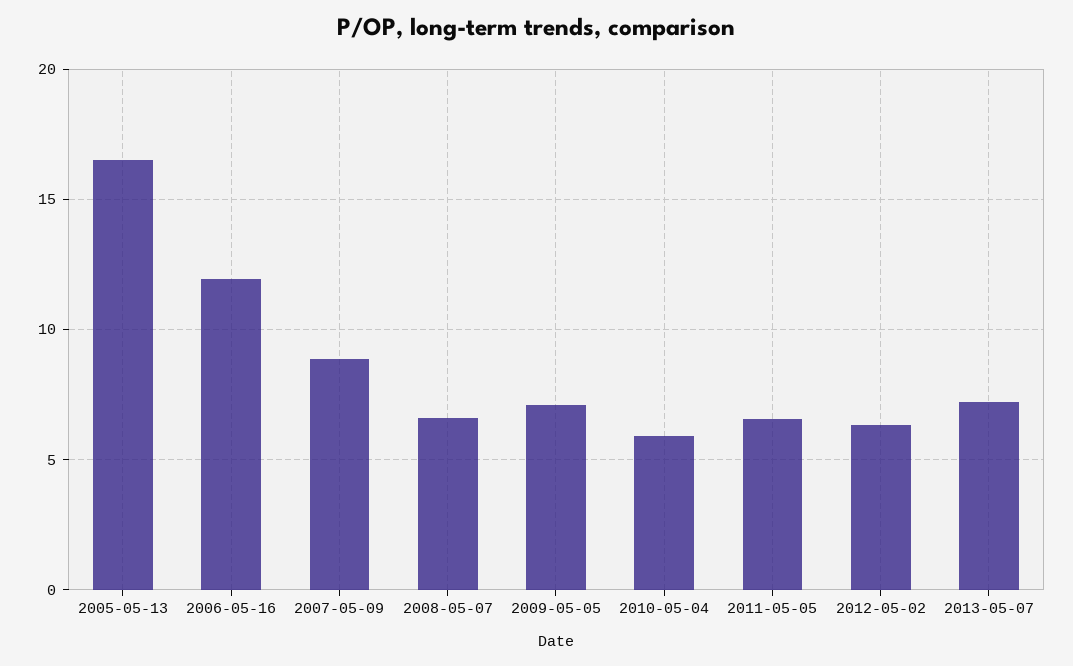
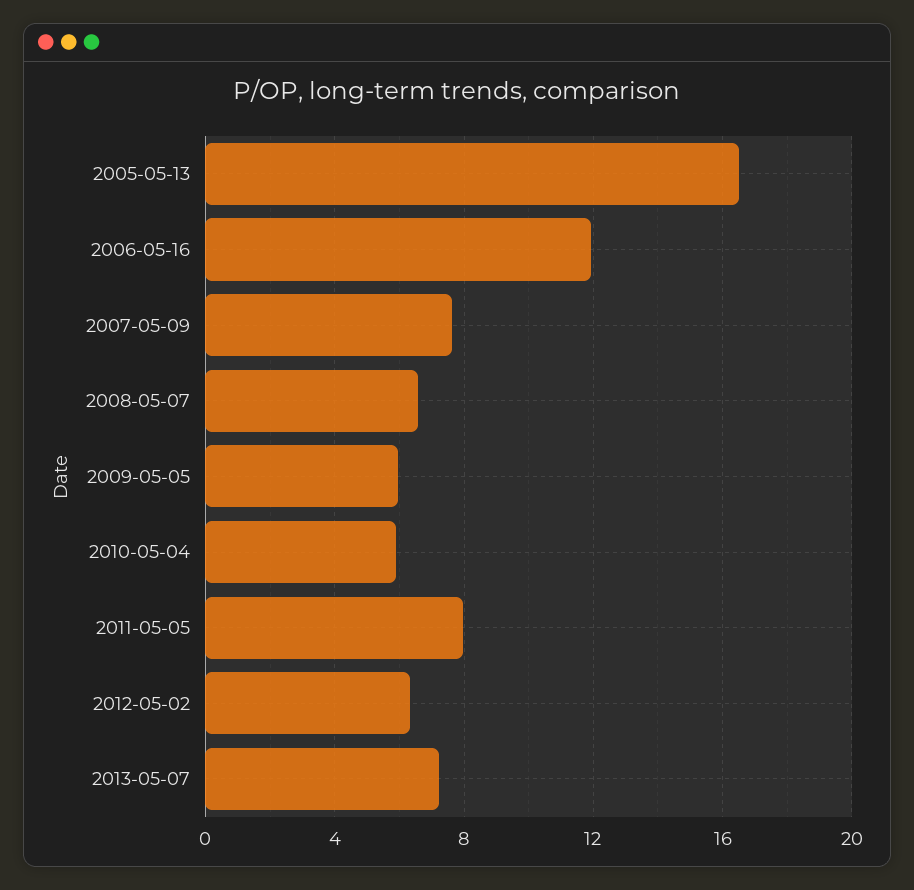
  {
    "2005-05-13": 16.5,
    "2006-05-16": 12,
-   "2007-05-09": 9,
+   "2007-05-09": 7.5,
    "2008-05-07": 6.5,
-   "2009-05-05": 7,
+   "2009-05-05": 6,
    "2010-05-04": 6,
-   "2011-05-05": 6.5,
+   "2011-05-05": 8,
    "2012-05-02": 6.5,
    "2013-05-07": 7
  }

